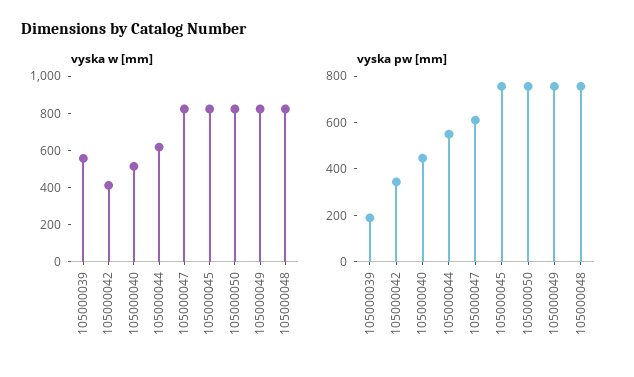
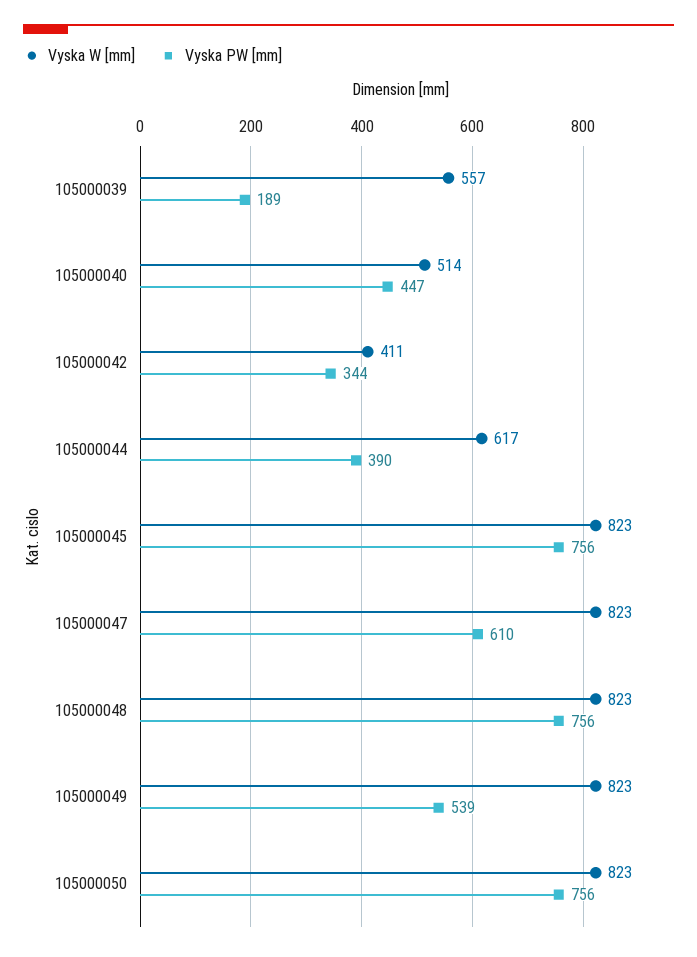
  {
    "vyska w [mm]": {
      "105000039": 557,
      "105000042": 411,
      "105000040": 514,
      "105000044": 617,
      "105000047": 823,
      "105000045": 823,
      "105000050": 823,
      "105000049": 823,
      "105000048": 823
    },
    "vyska pw [mm]": {
      "105000039": 189,
      "105000042": 344,
      "105000040": 447,
-     "105000044": 550,
+     "105000044": 390,
      "105000047": 610,
      "105000045": 756,
      "105000050": 756,
-     "105000049": 750,
+     "105000049": 539,
      "105000048": 756
    }
  }

